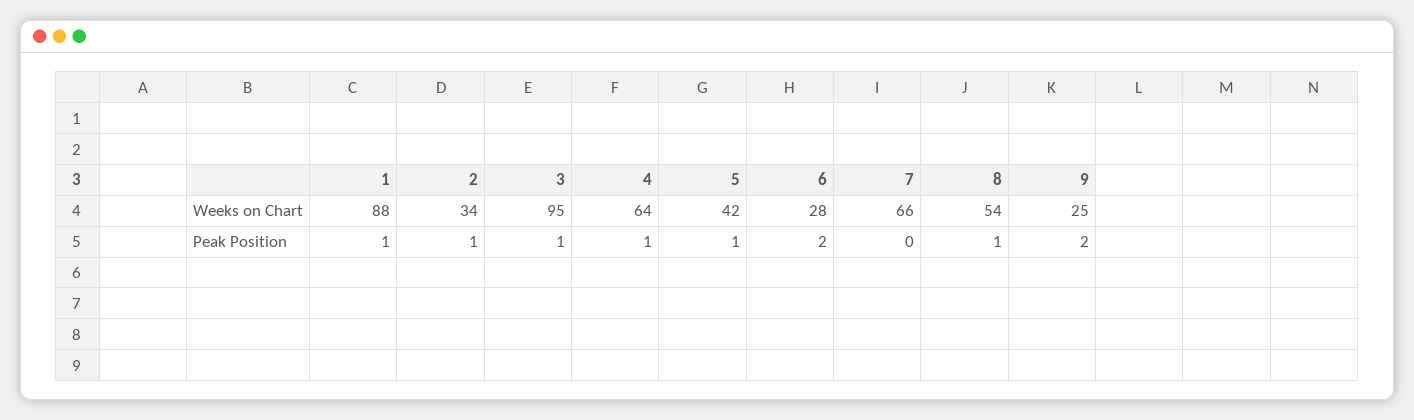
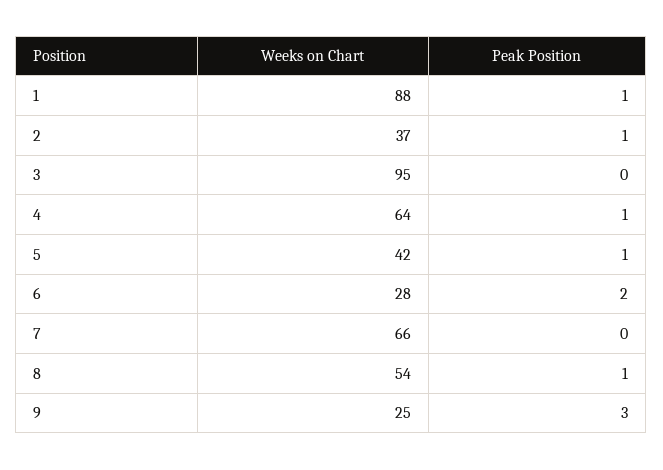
  {
    "1": {
      "Weeks on Chart": 88,
      "Peak Position": 1
    },
    "2": {
-     "Weeks on Chart": 34,
+     "Weeks on Chart": 37,
      "Peak Position": 1
    },
    "3": {
      "Weeks on Chart": 95,
-     "Peak Position": 1
+     "Peak Position": 0
    },
    "4": {
      "Weeks on Chart": 64,
      "Peak Position": 1
    },
    "5": {
      "Weeks on Chart": 42,
      "Peak Position": 1
    },
    "6": {
      "Weeks on Chart": 28,
      "Peak Position": 2
    },
    "7": {
      "Weeks on Chart": 66,
      "Peak Position": 0
    },
    "8": {
      "Weeks on Chart": 54,
      "Peak Position": 1
    },
    "9": {
      "Weeks on Chart": 25,
-     "Peak Position": 2
+     "Peak Position": 3
    }
  }

